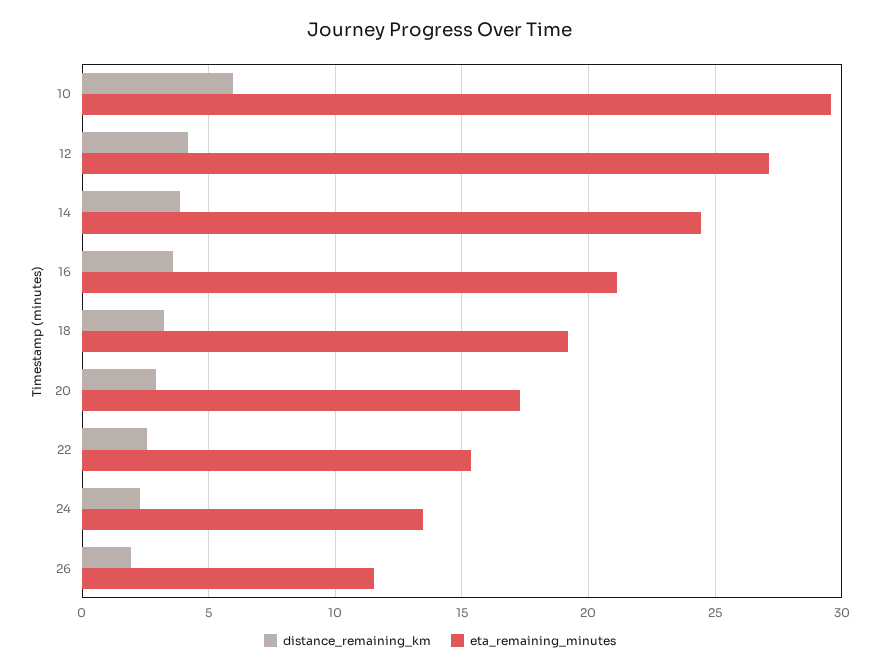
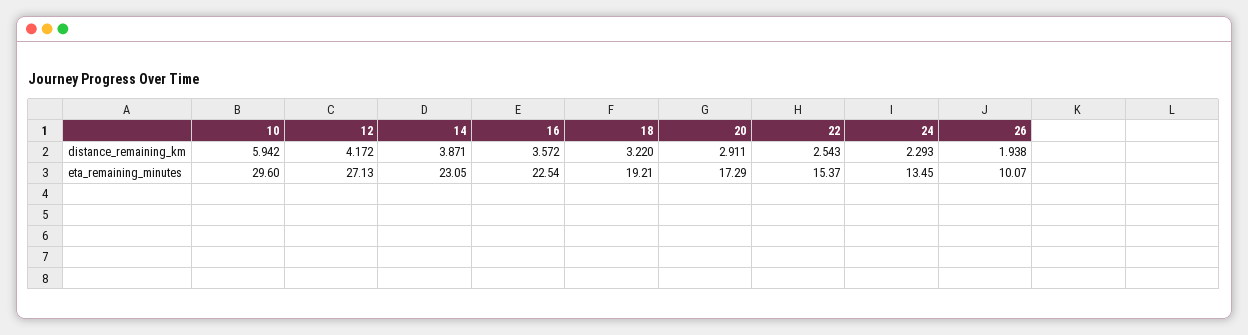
  {
    "distance_remaining_km": {
      "10": 5.942,
      "12": 4.172,
      "14": 3.871,
      "16": 3.572,
      "18": 3.22,
      "20": 2.911,
      "22": 2.543,
      "24": 2.293,
      "26": 1.938
    },
    "eta_remaining_minutes": {
      "10": 29.6,
      "12": 27.13,
-     "14": 24.5,
+     "14": 23.05,
-     "16": 21,
+     "16": 22.54,
      "18": 19.21,
      "20": 17.29,
      "22": 15.37,
      "24": 13.45,
-     "26": 11.5
+     "26": 10.07
    }
  }

